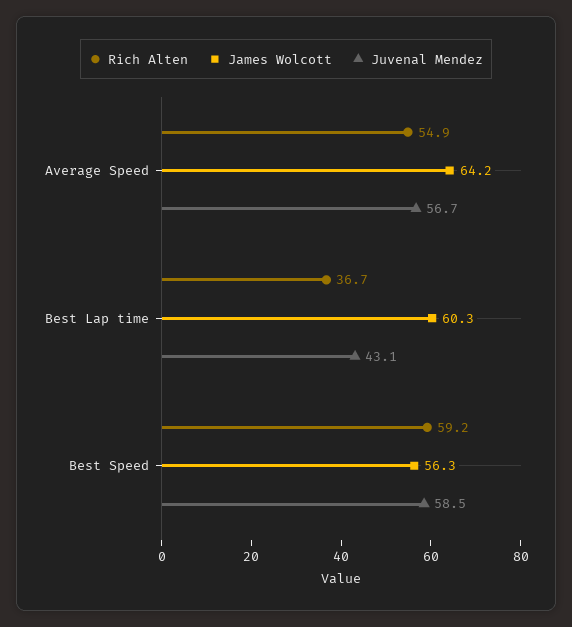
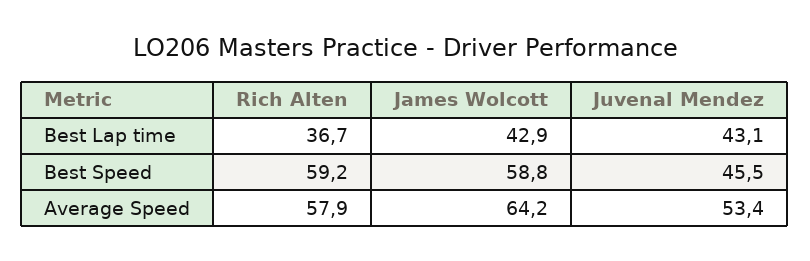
  {
    "Rich Alten": {
-     "Average Speed": 54.9,
+     "Average Speed": 57.9,
      "Best Lap time": 36.7,
      "Best Speed": 59.2
    },
    "James Wolcott": {
      "Average Speed": 64.2,
-     "Best Lap time": 60.3,
+     "Best Lap time": 42.9,
-     "Best Speed": 56.3
+     "Best Speed": 58.8
    },
    "Juvenal Mendez": {
-     "Average Speed": 56.7,
+     "Average Speed": 53.4,
      "Best Lap time": 43.1,
-     "Best Speed": 58.5
+     "Best Speed": 45.5
    }
  }

